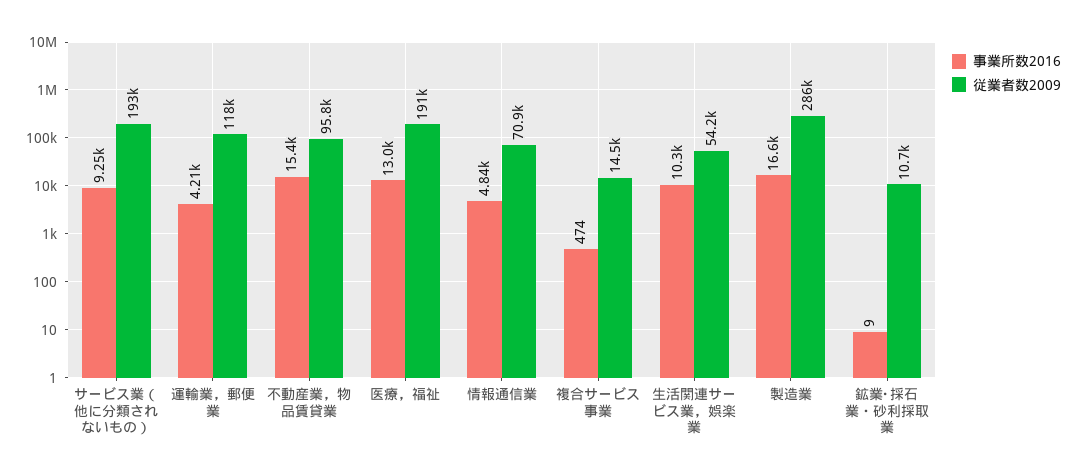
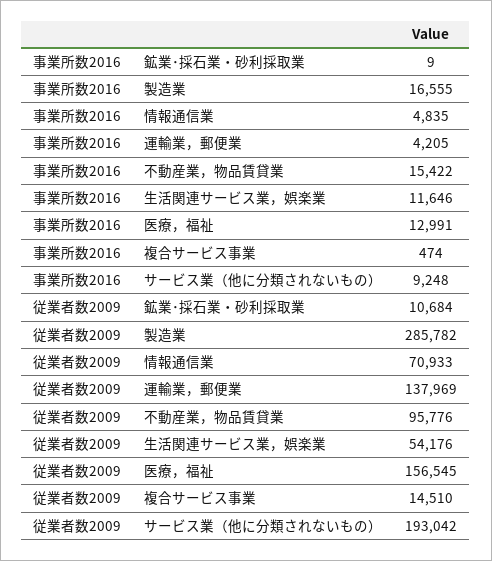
  {
    "事業所数2016": {
      "サービス業（他に分類されないもの）": 9248,
      "運輸業，郵便業": 4205,
      "不動産業，物品賃貸業": 15422,
      "医療，福祉": 12991,
      "情報通信業": 4835,
      "複合サービス事業": 474,
-     "生活関連サービス業，娯楽業": 10300,
+     "生活関連サービス業，娯楽業": 11646,
      "製造業": 16555,
      "鉱業･採石業・砂利採取業": 9
    },
    "従業者数2009": {
      "サービス業（他に分類されないもの）": 193042,
-     "運輸業，郵便業": 118000,
+     "運輸業，郵便業": 137969,
      "不動産業，物品賃貸業": 95776,
-     "医療，福祉": 191000,
+     "医療，福祉": 156545,
      "情報通信業": 70933,
      "複合サービス事業": 14510,
      "生活関連サービス業，娯楽業": 54176,
      "製造業": 285782,
      "鉱業･採石業・砂利採取業": 10684
    }
  }

